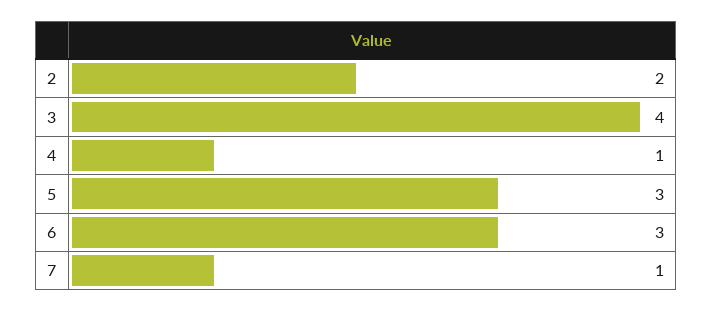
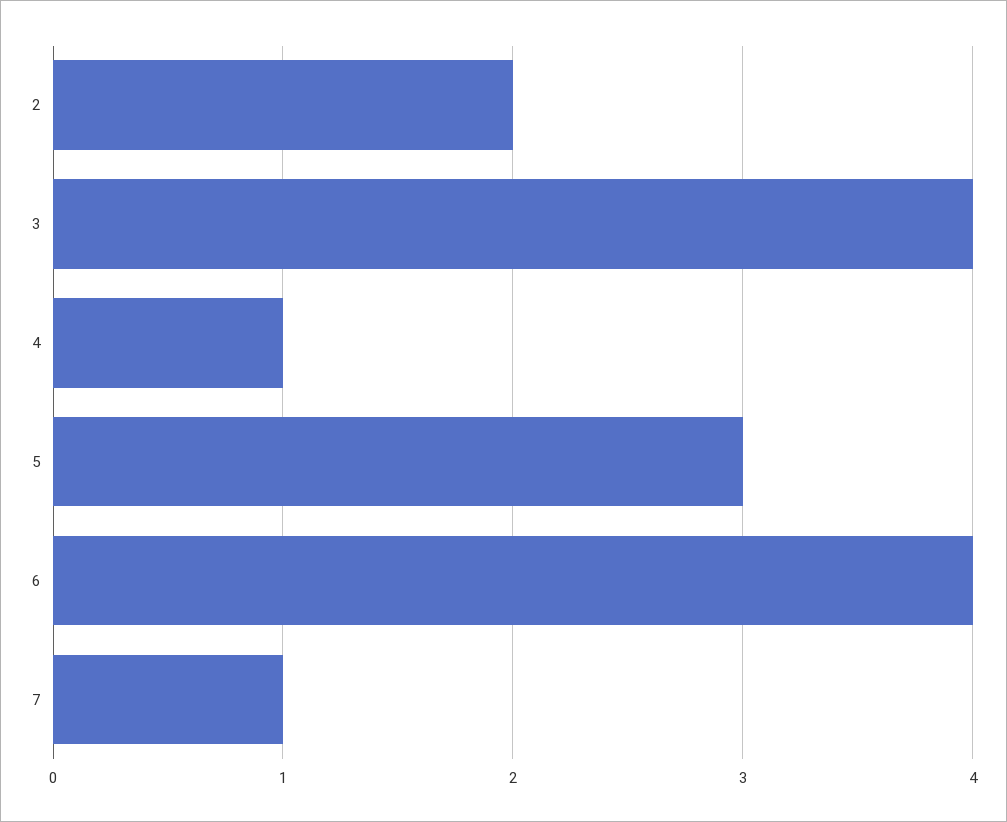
  {
    "2": 2,
    "3": 4,
    "4": 1,
    "5": 3,
-   "6": 3,
+   "6": 4,
    "7": 1
  }

